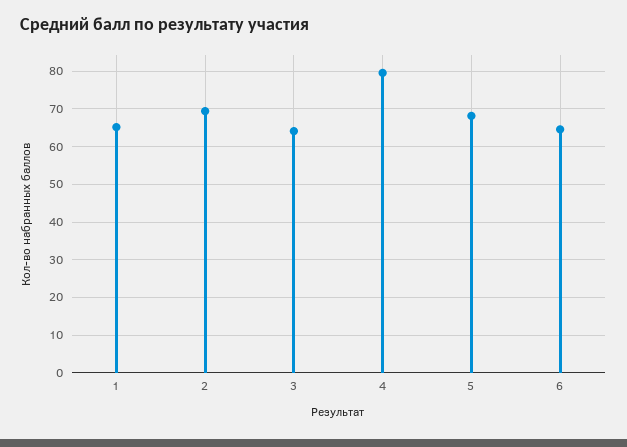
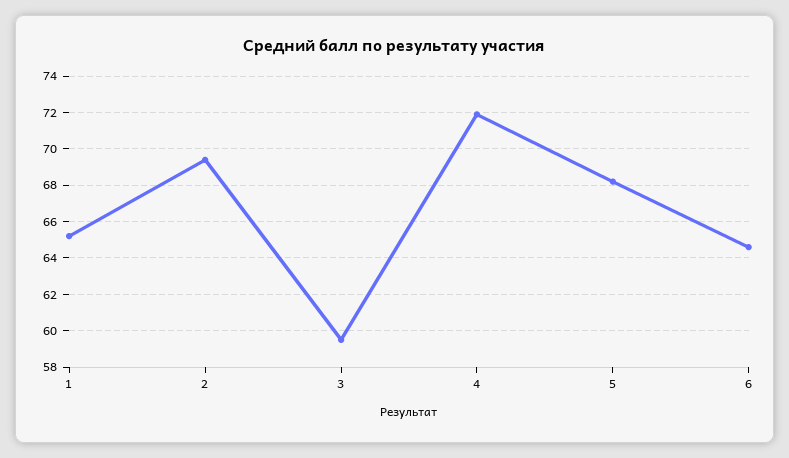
  {
    "1": 65,
    "2": 69.5,
-   "3": 64,
+   "3": 59.5,
-   "4": 80,
+   "4": 72,
    "5": 68,
    "6": 64.5
  }

